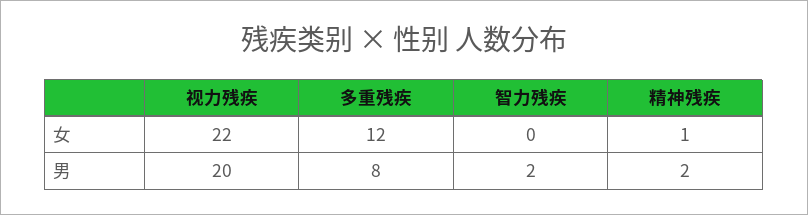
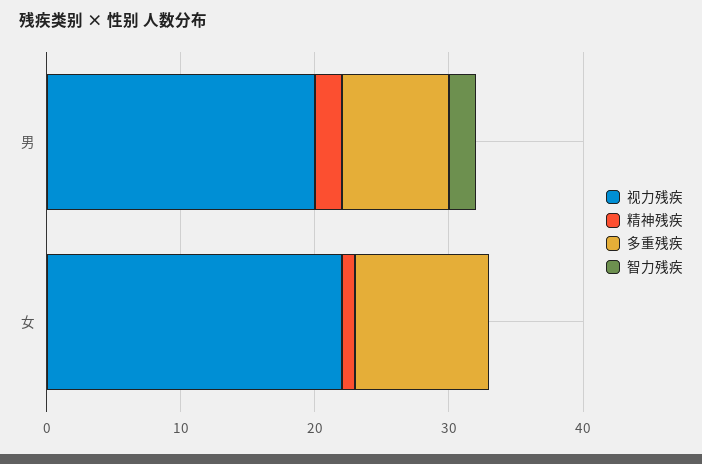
  {
    "视力残疾": {
      "女": 22,
      "男": 20
    },
    "多重残疾": {
-     "女": 12,
+     "女": 10,
      "男": 8
    },
    "智力残疾": {
      "女": 0,
      "男": 2
    },
    "精神残疾": {
      "女": 1,
      "男": 2
    }
  }

